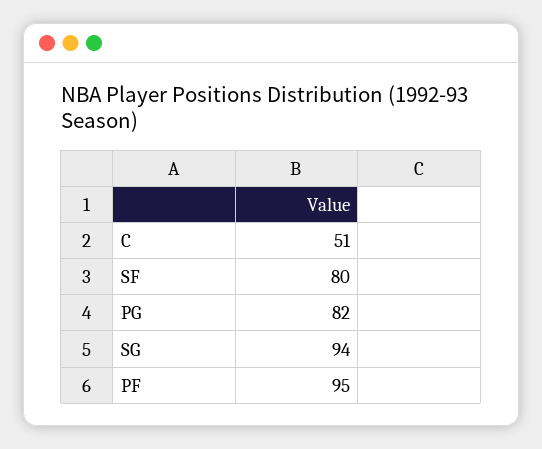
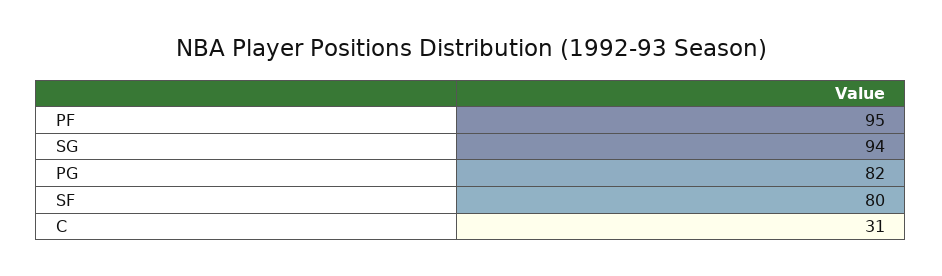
  {
-   "C": 51,
+   "C": 31,
    "SF": 80,
    "PG": 82,
    "SG": 94,
    "PF": 95
  }

